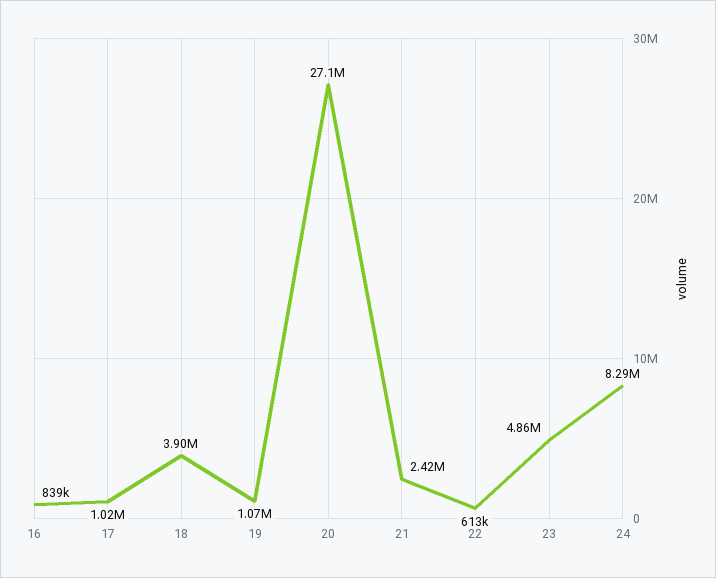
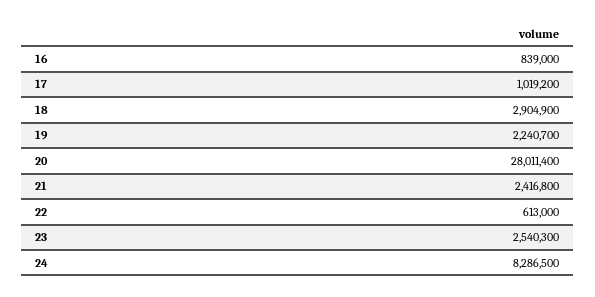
  {
    "16": 839000,
    "17": 1019200,
-   "18": 3900000,
+   "18": 2904900,
-   "19": 1070000,
+   "19": 2240700,
-   "20": 27100000,
+   "20": 28011400,
    "21": 2416800,
    "22": 613000,
-   "23": 4860000,
+   "23": 2540300,
    "24": 8286500
  }

